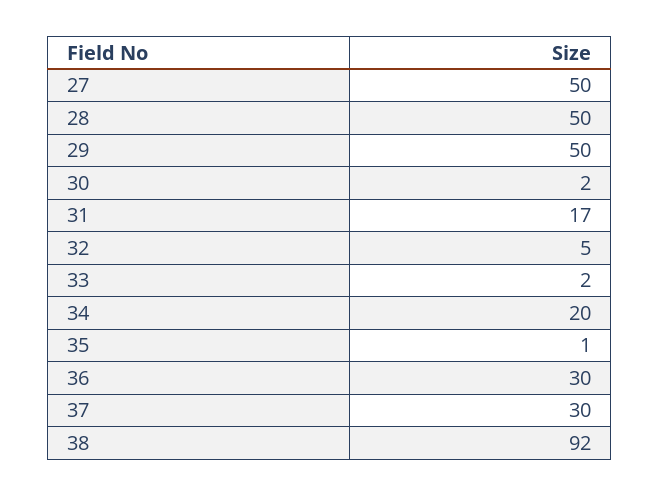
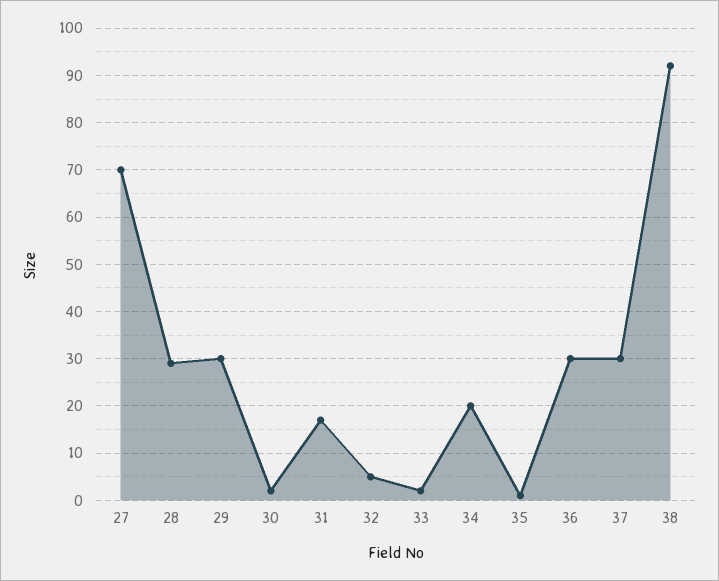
  {
-   "27": 50,
+   "27": 70,
-   "28": 50,
+   "28": 30,
-   "29": 50,
+   "29": 30,
    "30": 2,
    "31": 17,
    "32": 5,
    "33": 2,
    "34": 20,
    "35": 1,
    "36": 30,
    "37": 30,
    "38": 92
  }

